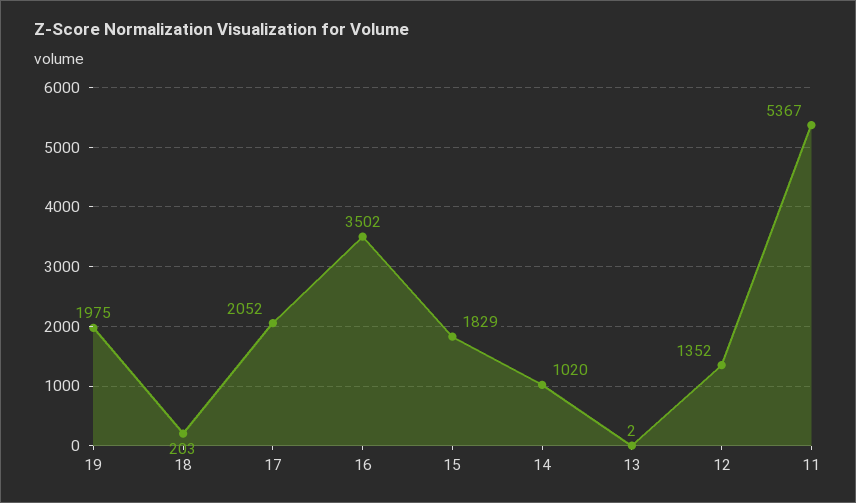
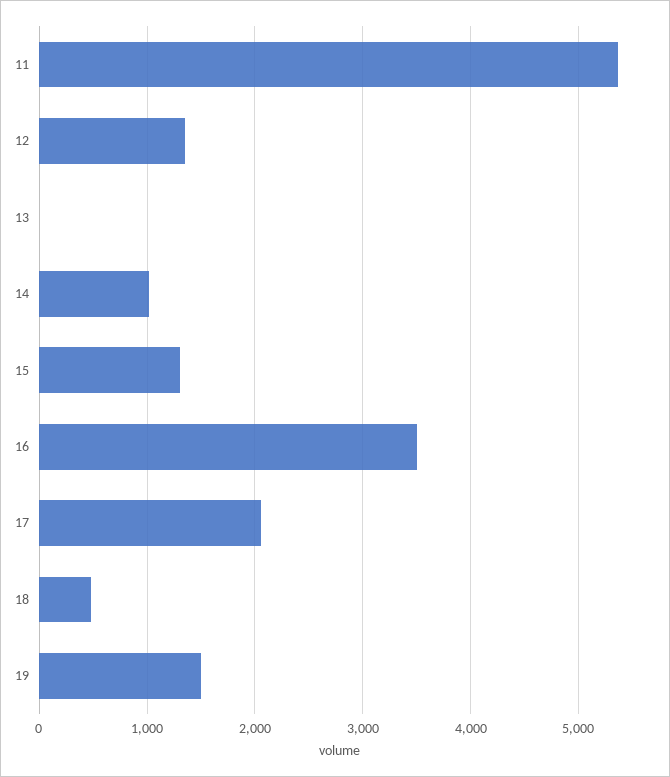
  {
-   "19": 1975,
+   "19": 1500,
-   "18": 203,
+   "18": 500,
    "17": 2052,
    "16": 3502,
-   "15": 1829,
+   "15": 1300,
    "14": 1020,
    "13": 2,
    "12": 1352,
    "11": 5367
  }

